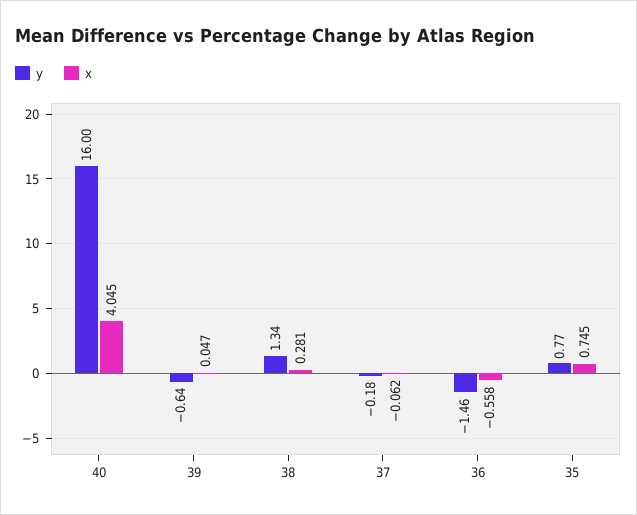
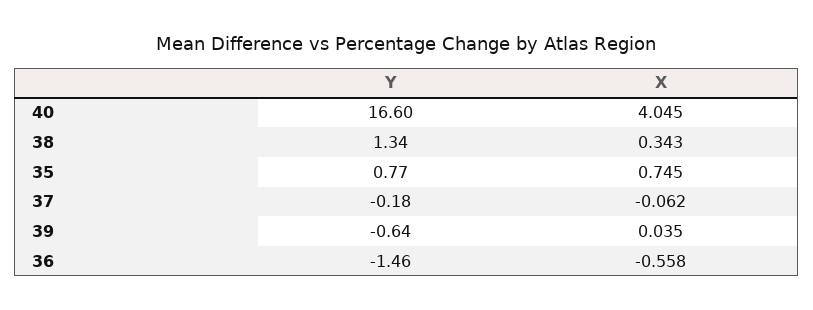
  {
    "y": {
-     "40": 16,
+     "40": 16.6,
      "39": -0.64,
      "38": 1.34,
      "37": -0.18,
      "36": -1.46,
      "35": 0.77
    },
    "x": {
      "40": 4.045,
-     "39": 0.047,
+     "39": 0.035,
-     "38": 0.281,
+     "38": 0.343,
      "37": -0.062,
      "36": -0.558,
      "35": 0.745
    }
  }

